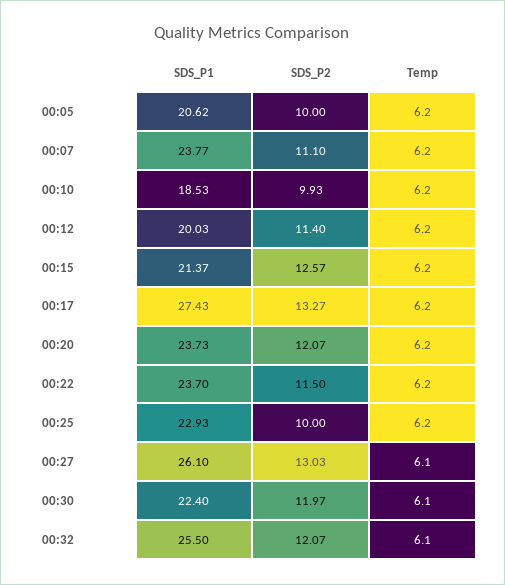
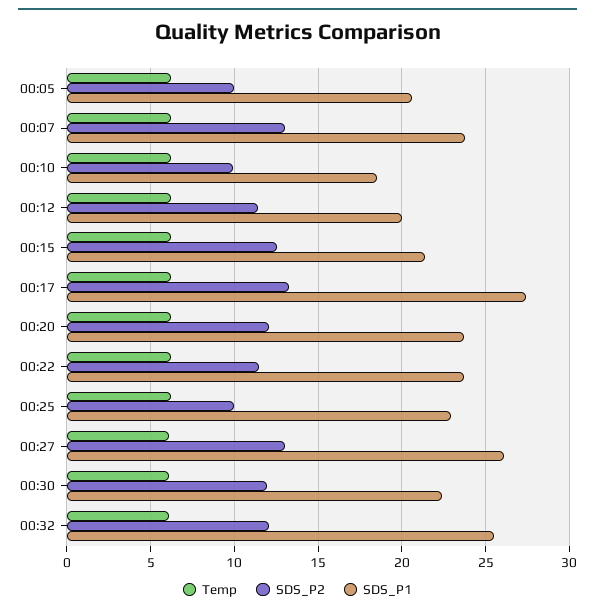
  {
    "SDS_P1": {
      "00:05": 20.62,
      "00:07": 23.77,
      "00:10": 18.53,
      "00:12": 20.03,
      "00:15": 21.37,
      "00:17": 27.43,
      "00:20": 23.73,
      "00:22": 23.7,
      "00:25": 22.93,
      "00:27": 26.1,
      "00:30": 22.4,
      "00:32": 25.5
    },
    "SDS_P2": {
      "00:05": 10,
-     "00:07": 11.1,
+     "00:07": 13,
      "00:10": 9.93,
      "00:12": 11.4,
      "00:15": 12.57,
      "00:17": 13.27,
      "00:20": 12.07,
      "00:22": 11.5,
      "00:25": 10,
      "00:27": 13.03,
      "00:30": 11.97,
      "00:32": 12.07
    },
    "Temp": {
      "00:05": 6.2,
      "00:07": 6.2,
      "00:10": 6.2,
      "00:12": 6.2,
      "00:15": 6.2,
      "00:17": 6.2,
      "00:20": 6.2,
      "00:22": 6.2,
      "00:25": 6.2,
      "00:27": 6.1,
      "00:30": 6.1,
      "00:32": 6.1
    }
  }

